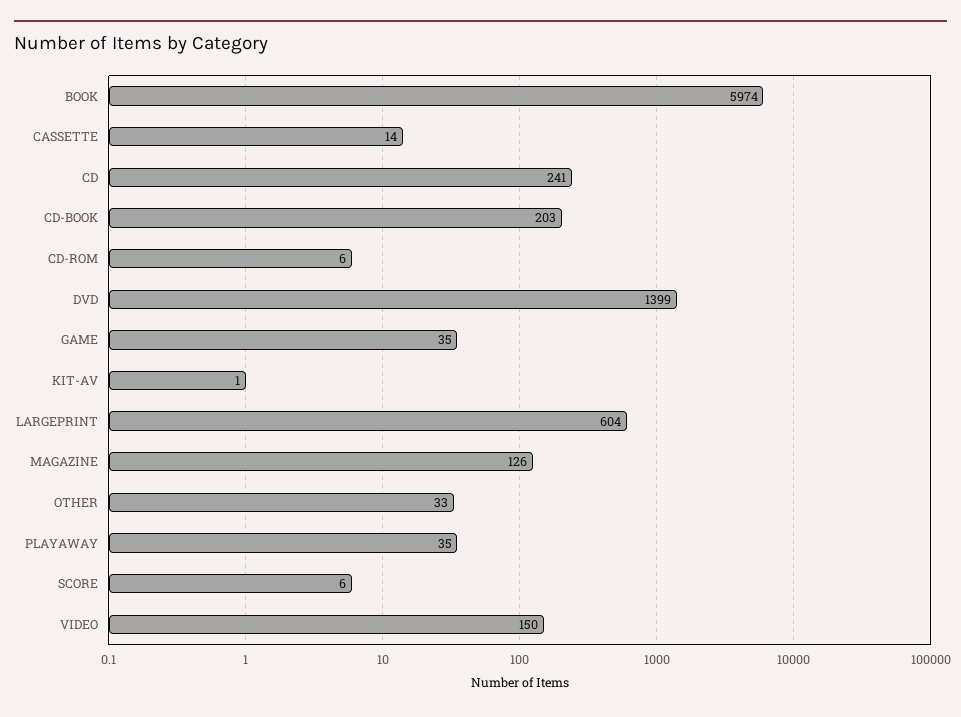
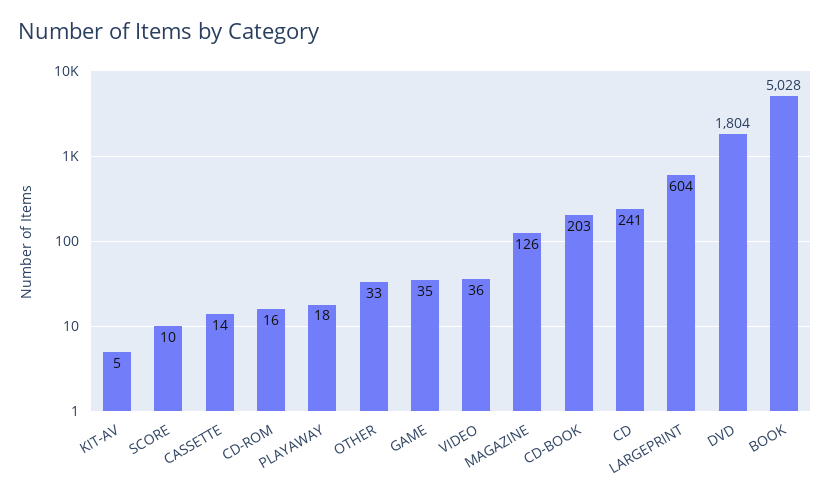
  {
-   "BOOK": 5974,
+   "BOOK": 5028,
    "CASSETTE": 14,
    "CD": 241,
    "CD-BOOK": 203,
-   "CD-ROM": 6,
+   "CD-ROM": 16,
-   "DVD": 1399,
+   "DVD": 1804,
    "GAME": 35,
-   "KIT-AV": 1,
+   "KIT-AV": 5,
    "LARGEPRINT": 604,
    "MAGAZINE": 126,
    "OTHER": 33,
-   "PLAYAWAY": 35,
+   "PLAYAWAY": 18,
-   "SCORE": 6,
+   "SCORE": 10,
-   "VIDEO": 150
+   "VIDEO": 36
  }

